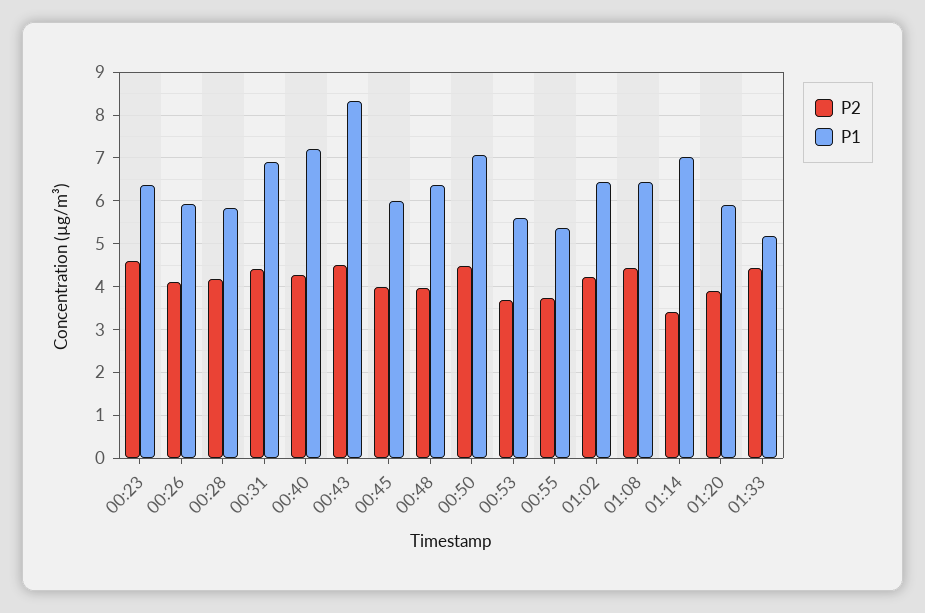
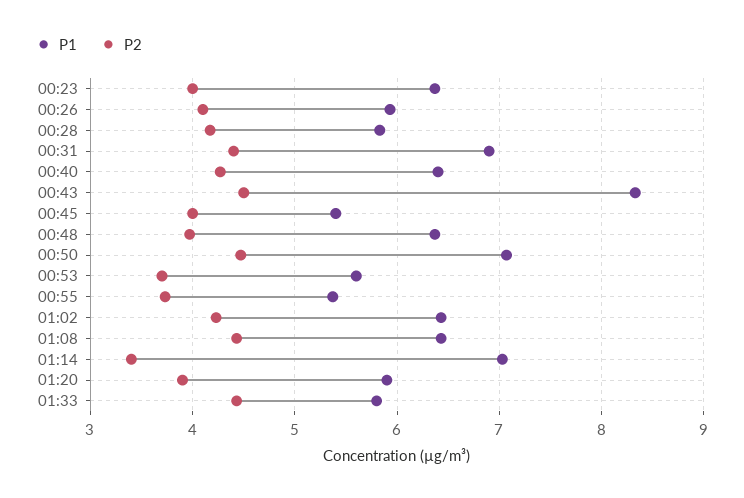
  {
    "P2": {
-     "00:23": 4.6,
+     "00:23": 4,
      "00:26": 4.1,
      "00:28": 4.2,
      "00:31": 4.4,
      "00:40": 4.3,
      "00:43": 4.5,
      "00:45": 4,
      "00:48": 4,
      "00:50": 4.5,
      "00:53": 3.7,
      "00:55": 3.7,
      "01:02": 4.2,
      "01:08": 4.4,
      "01:14": 3.4,
      "01:20": 3.9,
      "01:33": 4.4
    },
    "P1": {
      "00:23": 6.4,
      "00:26": 5.9,
      "00:28": 5.8,
      "00:31": 6.9,
-     "00:40": 7.2,
+     "00:40": 6.4,
      "00:43": 8.3,
-     "00:45": 6,
+     "00:45": 5.4,
      "00:48": 6.4,
      "00:50": 7.1,
      "00:53": 5.6,
      "00:55": 5.4,
      "01:02": 6.4,
      "01:08": 6.4,
      "01:14": 7,
      "01:20": 5.9,
-     "01:33": 5.2
+     "01:33": 5.8
    }
  }

